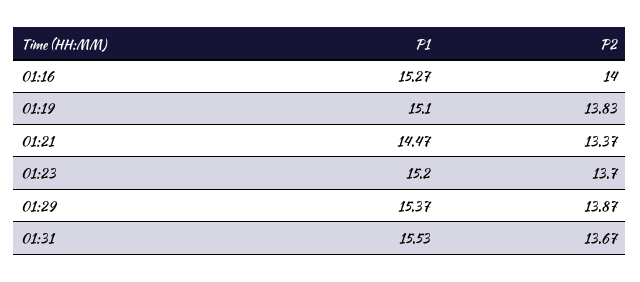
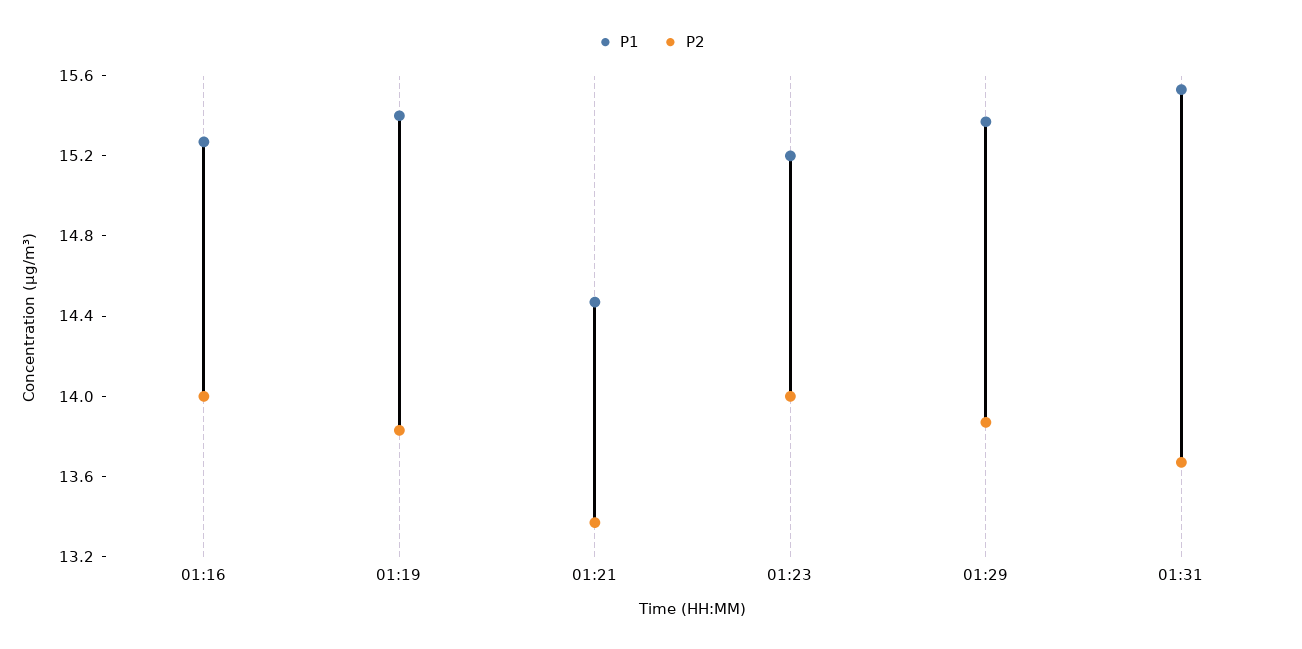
  {
    "P1": {
      "01:16": 15.27,
-     "01:19": 15.1,
+     "01:19": 15.4,
      "01:21": 14.47,
      "01:23": 15.2,
      "01:29": 15.37,
      "01:31": 15.53
    },
    "P2": {
      "01:16": 14,
      "01:19": 13.83,
      "01:21": 13.37,
-     "01:23": 13.7,
+     "01:23": 14,
      "01:29": 13.87,
      "01:31": 13.67
    }
  }

